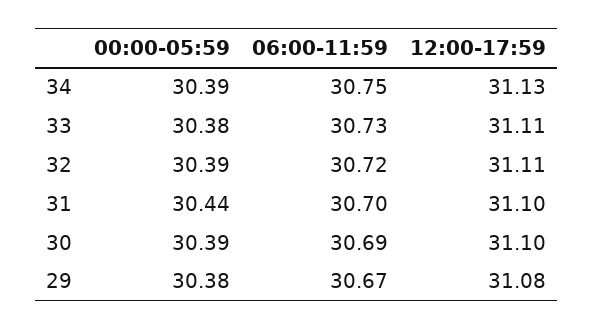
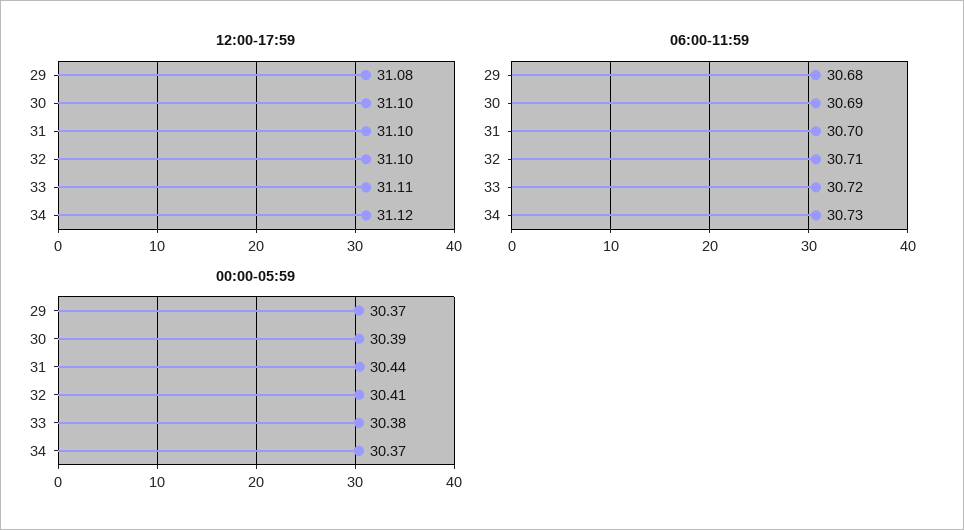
  {
    "00:00-05:59": {
-     "34": 30.39,
+     "34": 30.37,
      "33": 30.38,
-     "32": 30.39,
+     "32": 30.41,
      "31": 30.44,
      "30": 30.39,
-     "29": 30.38
+     "29": 30.37
    },
    "06:00-11:59": {
-     "34": 30.75,
+     "34": 30.73,
-     "33": 30.73,
+     "33": 30.72,
-     "32": 30.72,
+     "32": 30.71,
      "31": 30.7,
      "30": 30.69,
-     "29": 30.67
+     "29": 30.68
    },
    "12:00-17:59": {
-     "34": 31.13,
+     "34": 31.12,
      "33": 31.11,
-     "32": 31.11,
+     "32": 31.1,
      "31": 31.1,
      "30": 31.1,
      "29": 31.08
    }
  }

